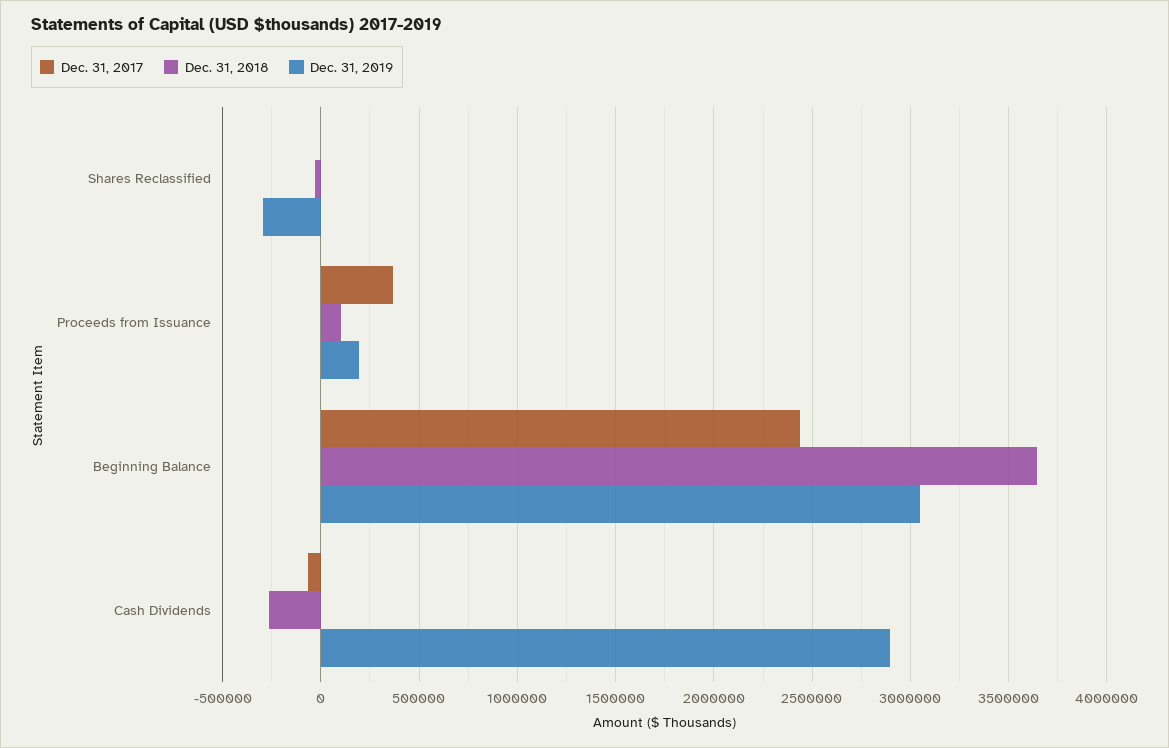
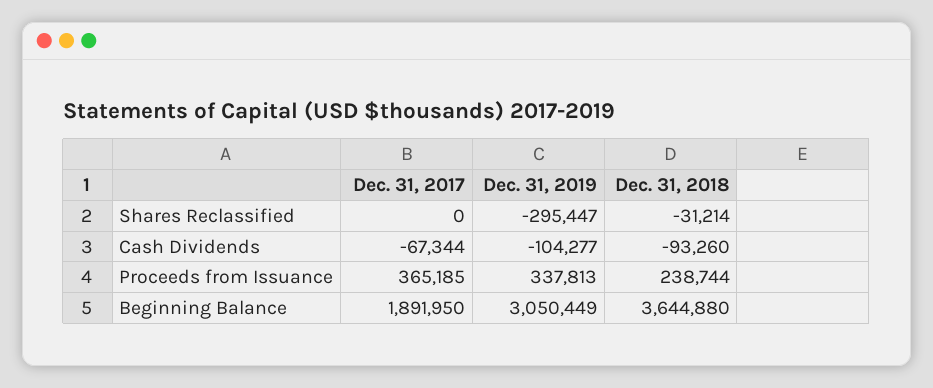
  {
    "Dec. 31, 2017": {
      "Shares Reclassified": 0,
      "Proceeds from Issuance": 365185,
-     "Beginning Balance": 2450000,
+     "Beginning Balance": 1891950,
      "Cash Dividends": -67344
    },
    "Dec. 31, 2018": {
      "Shares Reclassified": -31214,
-     "Proceeds from Issuance": 100000,
+     "Proceeds from Issuance": 238744,
      "Beginning Balance": 3644880,
-     "Cash Dividends": -250000
+     "Cash Dividends": -93260
    },
    "Dec. 31, 2019": {
      "Shares Reclassified": -295447,
-     "Proceeds from Issuance": 200000,
+     "Proceeds from Issuance": 337813,
      "Beginning Balance": 3050449,
-     "Cash Dividends": 2900000
+     "Cash Dividends": -104277
    }
  }

